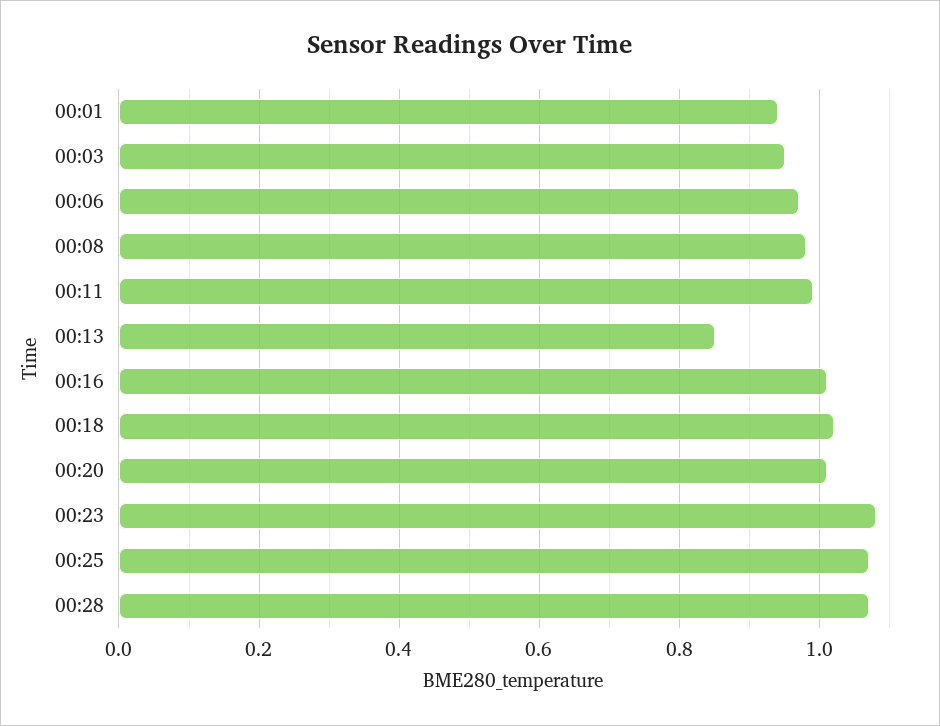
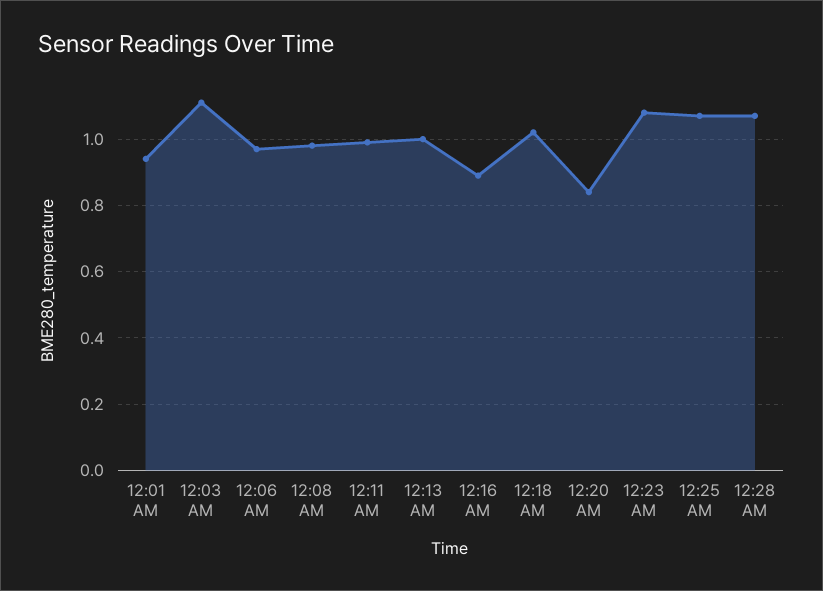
  {
    "00:01": 0.95,
-   "00:03": 0.95,
+   "00:03": 1.1,
    "00:06": 0.95,
    "00:08": 1,
    "00:11": 1,
-   "00:13": 0.85,
+   "00:13": 1,
-   "00:16": 1,
+   "00:16": 0.9,
    "00:18": 1,
-   "00:20": 1,
+   "00:20": 0.85,
    "00:23": 1.1,
    "00:25": 1.05,
    "00:28": 1.05
  }

